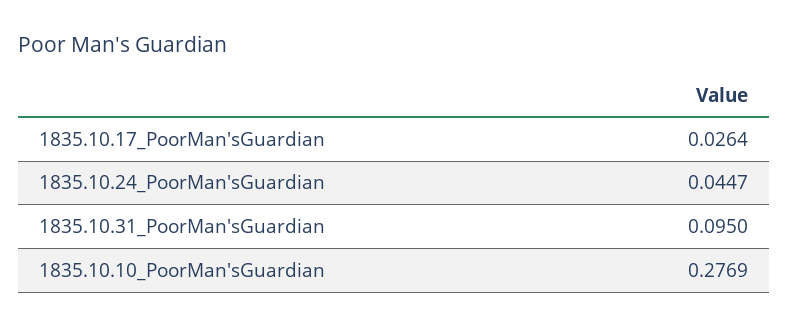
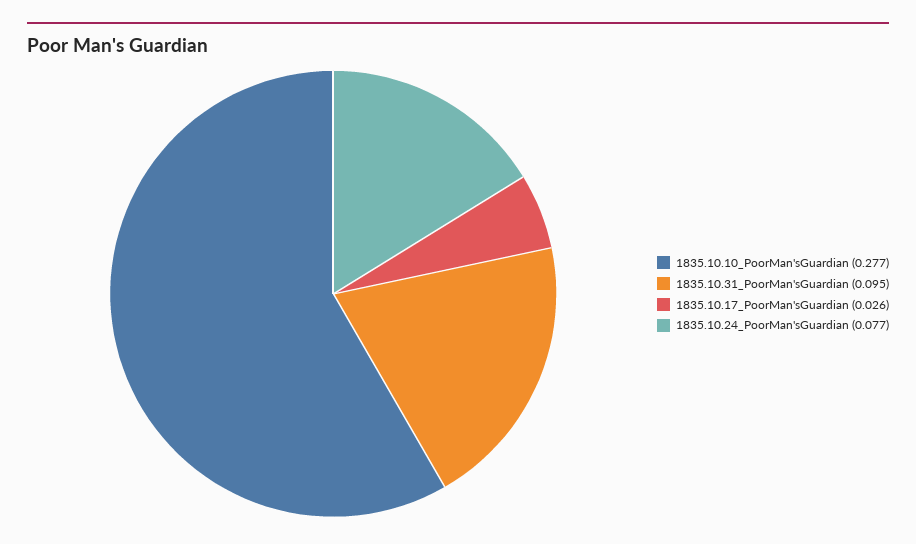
  {
    "1835.10.17_PoorMan'sGuardian": 0.0264,
-   "1835.10.24_PoorMan'sGuardian": 0.0447,
+   "1835.10.24_PoorMan'sGuardian": 0.077,
    "1835.10.31_PoorMan'sGuardian": 0.095,
    "1835.10.10_PoorMan'sGuardian": 0.2769
  }

